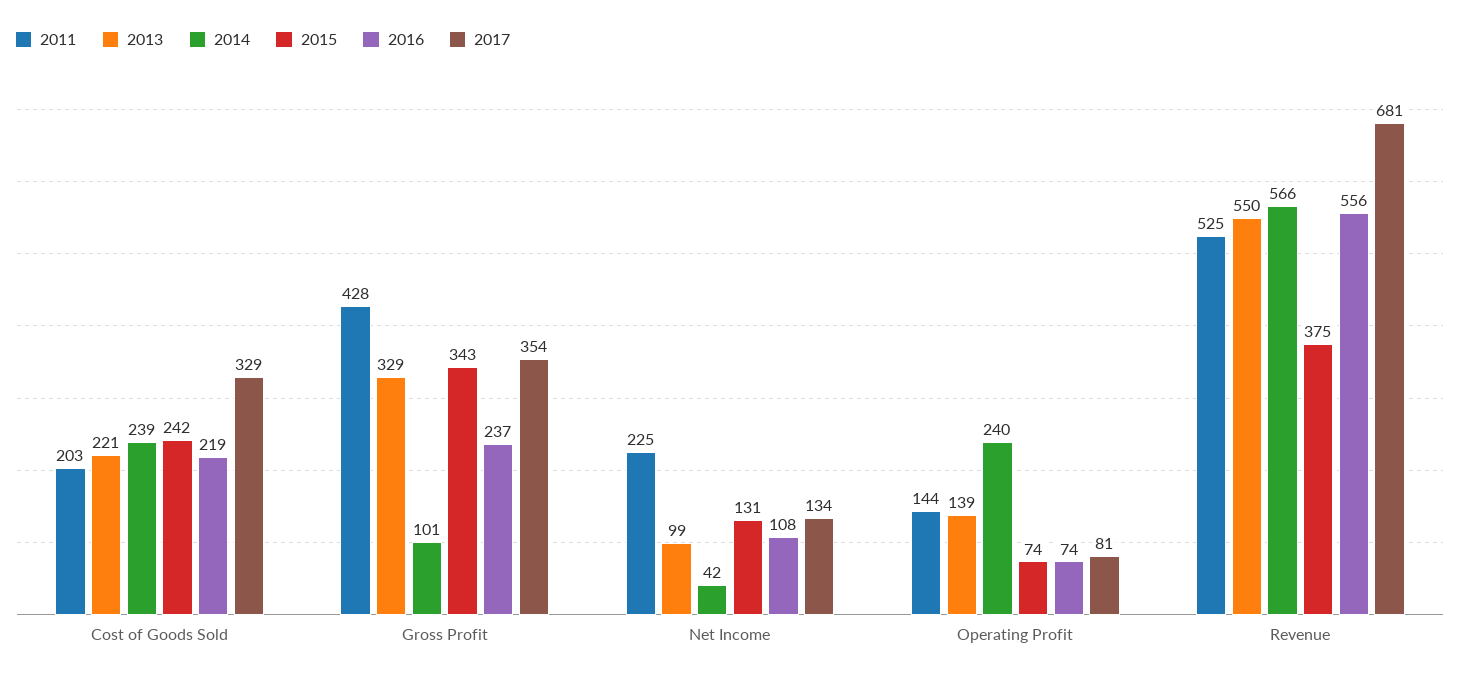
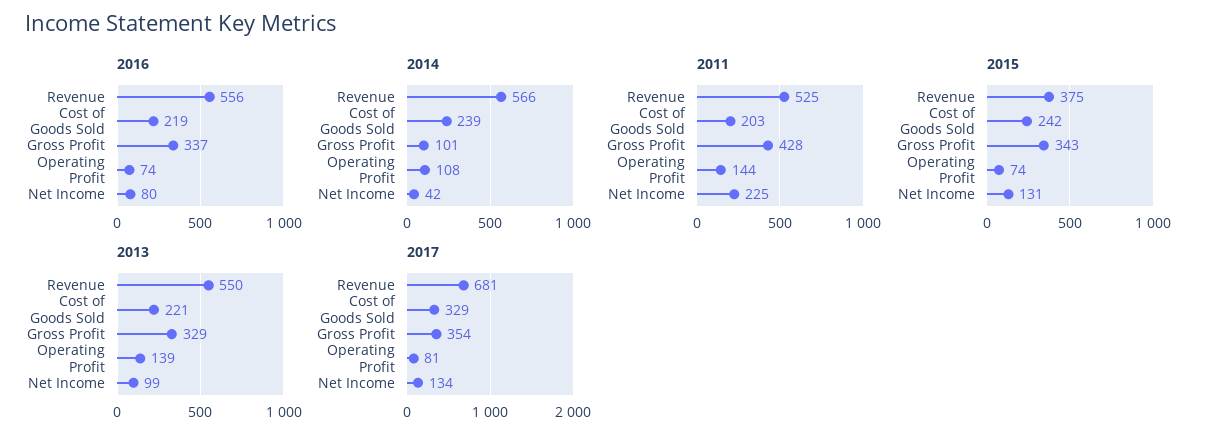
  {
    "2011": {
      "Cost of Goods Sold": 203,
      "Gross Profit": 428,
      "Net Income": 225,
      "Operating Profit": 144,
      "Revenue": 525
    },
    "2013": {
      "Cost of Goods Sold": 221,
      "Gross Profit": 329,
      "Net Income": 99,
      "Operating Profit": 139,
      "Revenue": 550
    },
    "2014": {
      "Cost of Goods Sold": 239,
      "Gross Profit": 101,
      "Net Income": 42,
-     "Operating Profit": 240,
+     "Operating Profit": 108,
      "Revenue": 566
    },
    "2015": {
      "Cost of Goods Sold": 242,
      "Gross Profit": 343,
      "Net Income": 131,
      "Operating Profit": 74,
      "Revenue": 375
    },
    "2016": {
      "Cost of Goods Sold": 219,
-     "Gross Profit": 237,
+     "Gross Profit": 337,
-     "Net Income": 108,
+     "Net Income": 80,
      "Operating Profit": 74,
      "Revenue": 556
    },
    "2017": {
      "Cost of Goods Sold": 329,
      "Gross Profit": 354,
      "Net Income": 134,
      "Operating Profit": 81,
      "Revenue": 681
    }
  }

